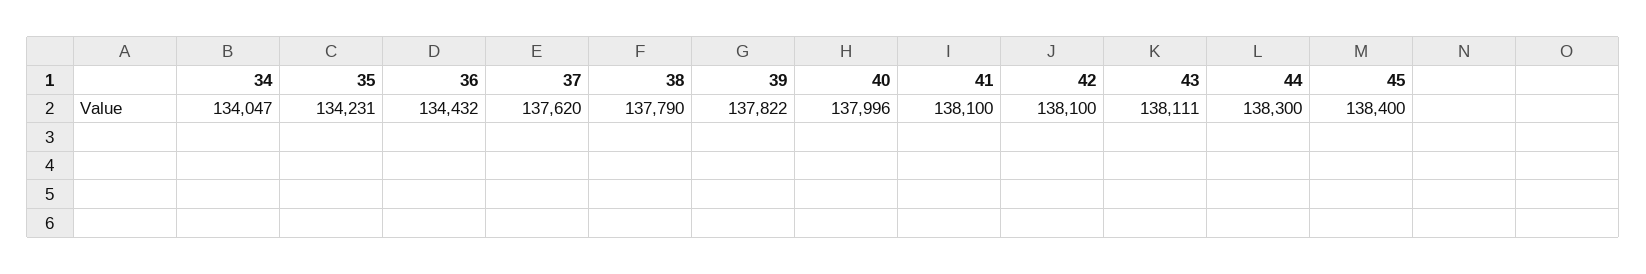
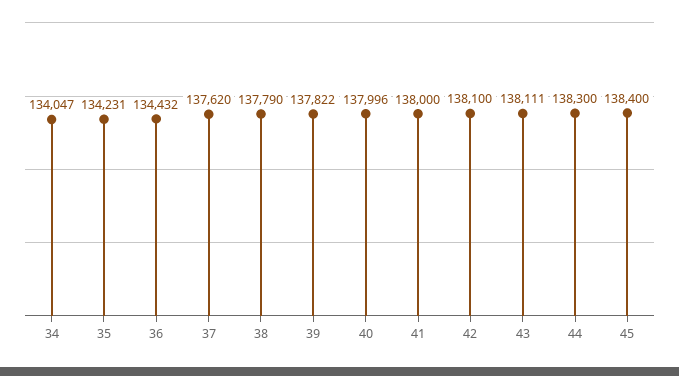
  {
    "34": 134047,
    "35": 134231,
    "36": 134432,
    "37": 137620,
    "38": 137790,
    "39": 137822,
    "40": 137996,
-   "41": 138100,
+   "41": 138000,
    "42": 138100,
    "43": 138111,
    "44": 138300,
    "45": 138400
  }

